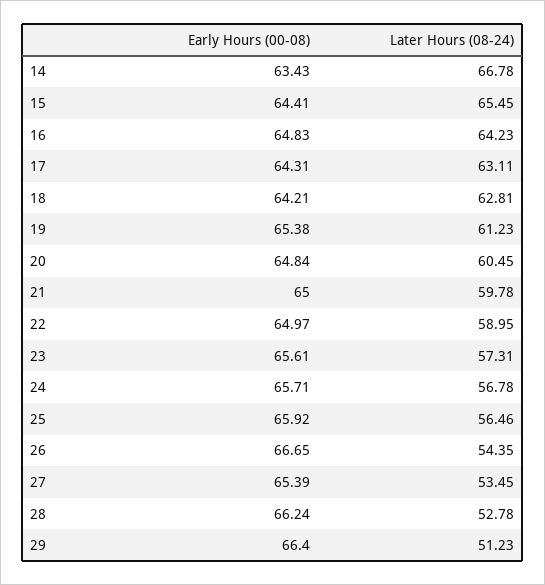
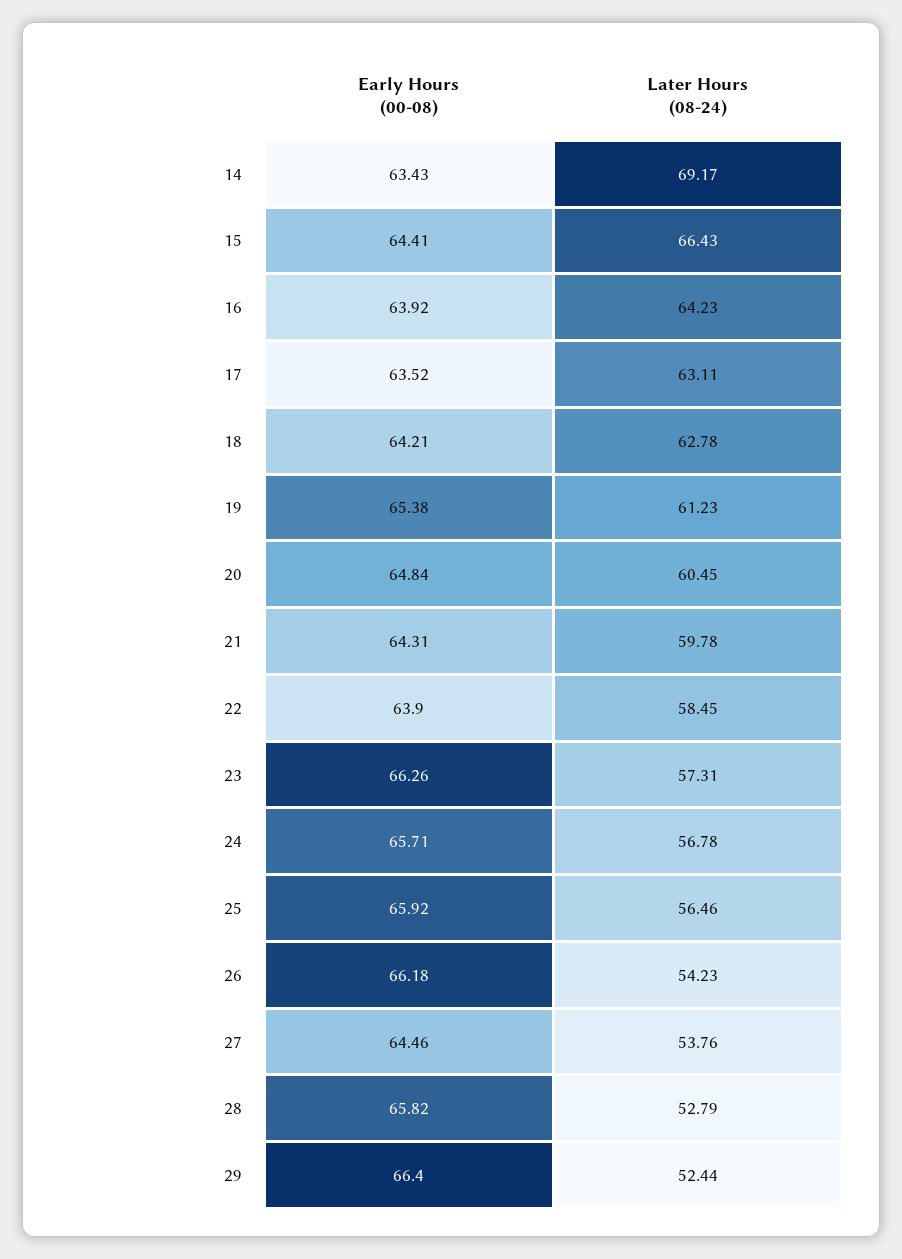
  {
    "Early Hours (00-08)": {
      "14": 63.43,
      "15": 64.41,
-     "16": 64.83,
+     "16": 63.92,
-     "17": 64.31,
+     "17": 63.52,
      "18": 64.21,
      "19": 65.38,
      "20": 64.84,
-     "21": 65,
+     "21": 64.31,
-     "22": 64.97,
+     "22": 63.9,
-     "23": 65.61,
+     "23": 66.26,
      "24": 65.71,
      "25": 65.92,
-     "26": 66.65,
+     "26": 66.18,
-     "27": 65.39,
+     "27": 64.46,
-     "28": 66.24,
+     "28": 65.82,
      "29": 66.4
    },
    "Later Hours (08-24)": {
-     "14": 66.78,
+     "14": 69.17,
-     "15": 65.45,
+     "15": 66.43,
      "16": 64.23,
      "17": 63.11,
-     "18": 62.81,
+     "18": 62.78,
      "19": 61.23,
      "20": 60.45,
      "21": 59.78,
-     "22": 58.95,
+     "22": 58.45,
      "23": 57.31,
      "24": 56.78,
      "25": 56.46,
-     "26": 54.35,
+     "26": 54.23,
-     "27": 53.45,
+     "27": 53.76,
-     "28": 52.78,
+     "28": 52.79,
-     "29": 51.23
+     "29": 52.44
    }
  }

